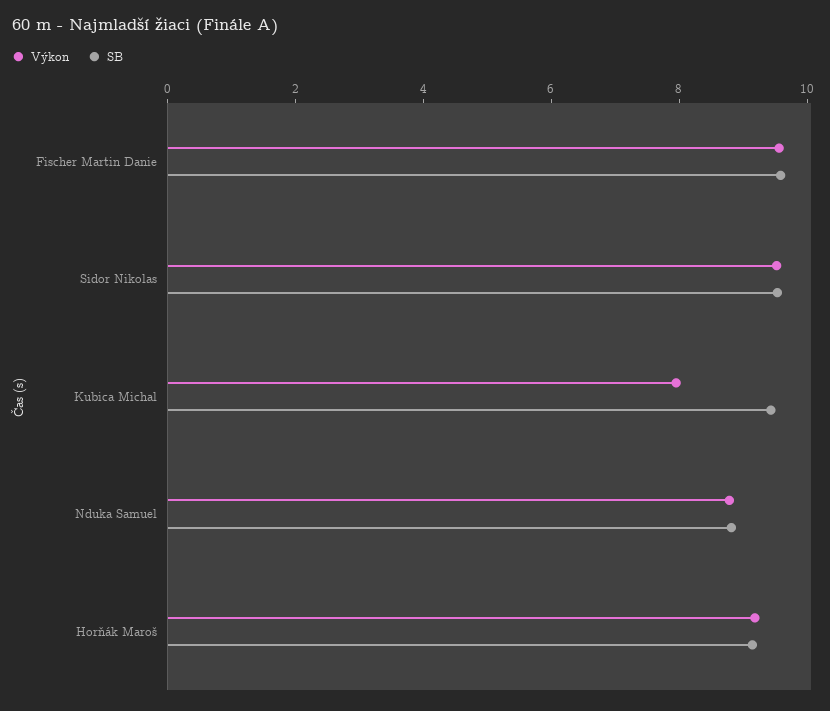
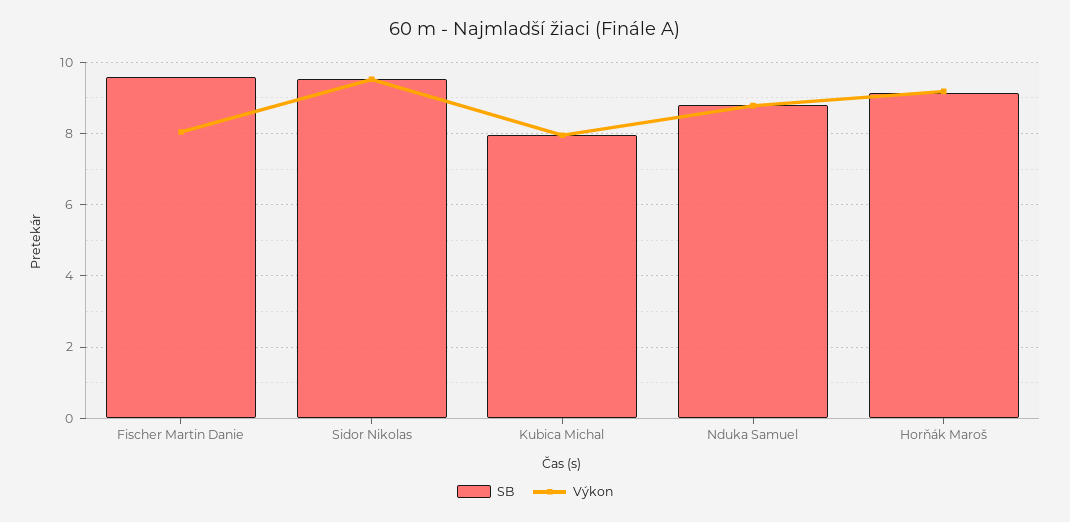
  {
    "Výkon": {
-     "Fischer Martin Danie": 9.5,
+     "Fischer Martin Danie": 8,
      "Sidor Nikolas": 9.6,
      "Kubica Michal": 8,
      "Nduka Samuel": 8.8,
      "Horňák Maroš": 9.2
    },
    "SB": {
      "Fischer Martin Danie": 9.6,
      "Sidor Nikolas": 9.6,
-     "Kubica Michal": 9.5,
+     "Kubica Michal": 8,
      "Nduka Samuel": 8.8,
      "Horňák Maroš": 9.2
    }
  }

